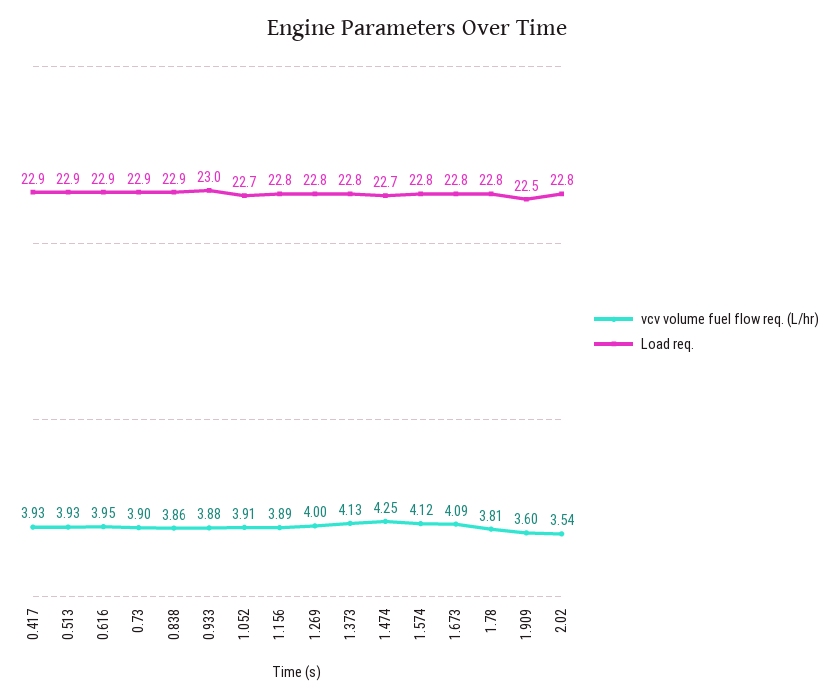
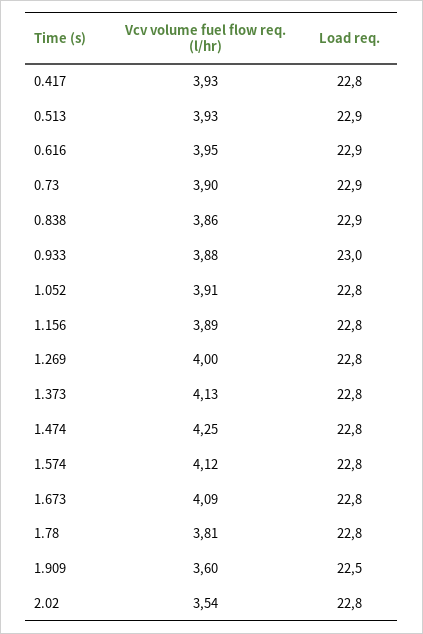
  {
    "vcv volume fuel flow req. (L/hr)": {
      "0.417": 3.93,
      "0.513": 3.93,
      "0.616": 3.95,
      "0.73": 3.9,
      "0.838": 3.86,
      "0.933": 3.88,
      "1.052": 3.91,
      "1.156": 3.89,
      "1.269": 4,
      "1.373": 4.13,
      "1.474": 4.25,
      "1.574": 4.12,
      "1.673": 4.09,
      "1.78": 3.81,
      "1.909": 3.6,
      "2.02": 3.54
    },
    "Load req.": {
-     "0.417": 22.9,
+     "0.417": 22.8,
      "0.513": 22.9,
      "0.616": 22.9,
      "0.73": 22.9,
      "0.838": 22.9,
      "0.933": 23,
-     "1.052": 22.7,
+     "1.052": 22.8,
      "1.156": 22.8,
      "1.269": 22.8,
      "1.373": 22.8,
-     "1.474": 22.7,
+     "1.474": 22.8,
      "1.574": 22.8,
      "1.673": 22.8,
      "1.78": 22.8,
      "1.909": 22.5,
      "2.02": 22.8
    }
  }

